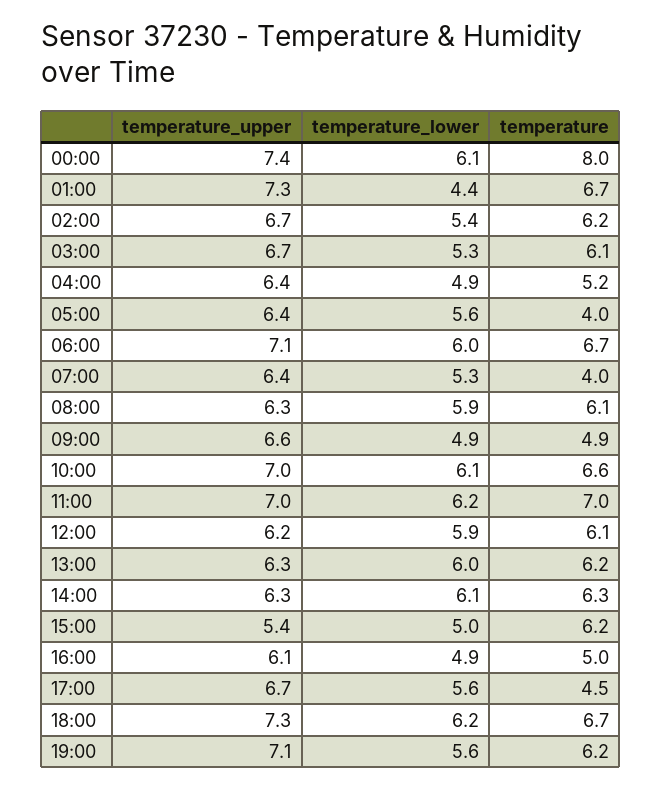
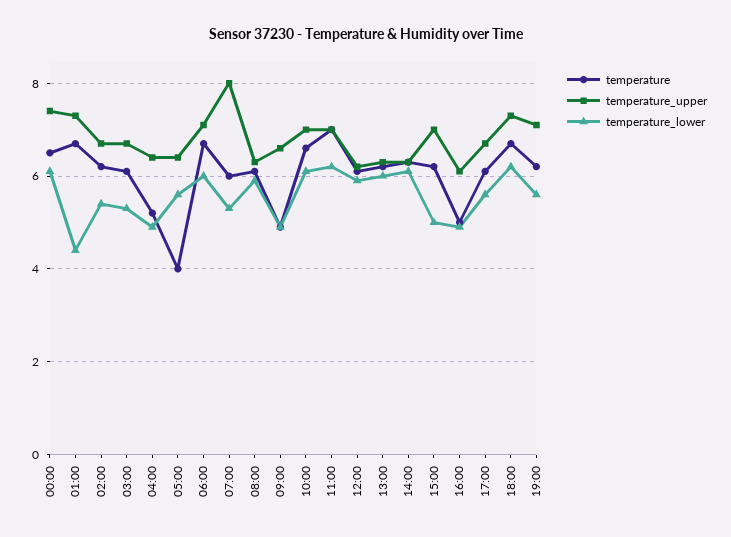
  {
    "temperature_upper": {
      "00:00": 7.4,
      "01:00": 7.3,
      "02:00": 6.7,
      "03:00": 6.7,
      "04:00": 6.4,
      "05:00": 6.4,
      "06:00": 7.1,
-     "07:00": 6.4,
+     "07:00": 8,
      "08:00": 6.3,
      "09:00": 6.6,
      "10:00": 7,
      "11:00": 7,
      "12:00": 6.2,
      "13:00": 6.3,
      "14:00": 6.3,
-     "15:00": 5.4,
+     "15:00": 7,
      "16:00": 6.1,
      "17:00": 6.7,
      "18:00": 7.3,
      "19:00": 7.1
    },
    "temperature_lower": {
      "00:00": 6.1,
      "01:00": 4.4,
      "02:00": 5.4,
      "03:00": 5.3,
      "04:00": 4.9,
      "05:00": 5.6,
      "06:00": 6,
      "07:00": 5.3,
      "08:00": 5.9,
      "09:00": 4.9,
      "10:00": 6.1,
      "11:00": 6.2,
      "12:00": 5.9,
      "13:00": 6,
      "14:00": 6.1,
      "15:00": 5,
      "16:00": 4.9,
      "17:00": 5.6,
      "18:00": 6.2,
      "19:00": 5.6
    },
    "temperature": {
-     "00:00": 8,
+     "00:00": 6.5,
      "01:00": 6.7,
      "02:00": 6.2,
      "03:00": 6.1,
      "04:00": 5.2,
      "05:00": 4,
      "06:00": 6.7,
-     "07:00": 4,
+     "07:00": 6,
      "08:00": 6.1,
      "09:00": 4.9,
      "10:00": 6.6,
      "11:00": 7,
      "12:00": 6.1,
      "13:00": 6.2,
      "14:00": 6.3,
      "15:00": 6.2,
      "16:00": 5,
-     "17:00": 4.5,
+     "17:00": 6,
      "18:00": 6.7,
      "19:00": 6.2
    }
  }

